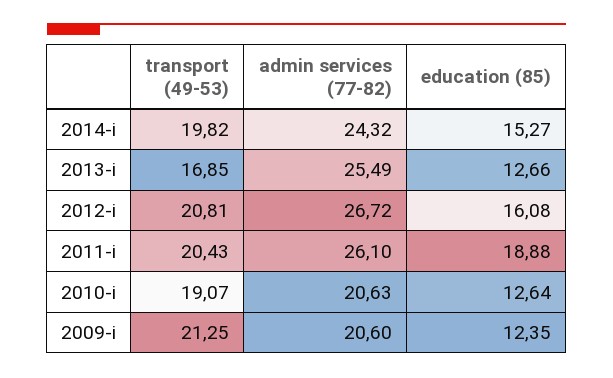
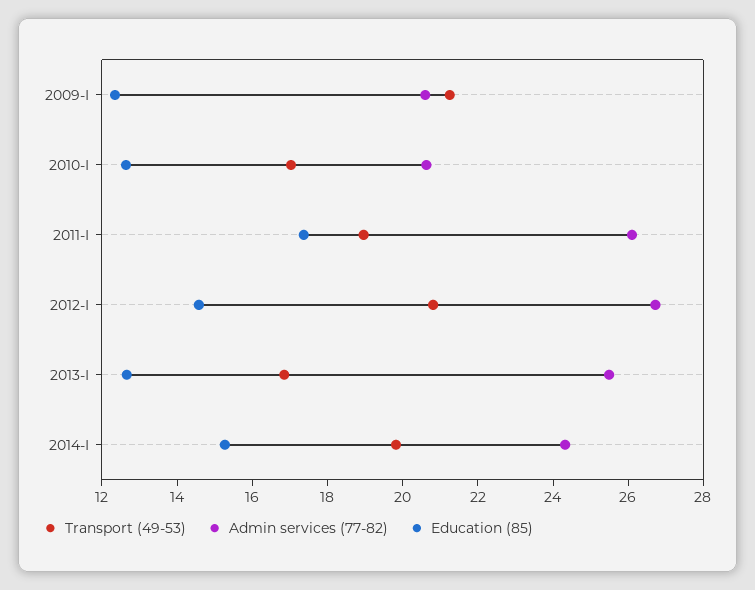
  {
    "transport (49-53)": {
      "2014-i": 19.82,
      "2013-i": 16.85,
      "2012-i": 20.81,
-     "2011-i": 20.43,
+     "2011-i": 19,
-     "2010-i": 19.07,
+     "2010-i": 17,
      "2009-i": 21.25
    },
    "admin services (77-82)": {
      "2014-i": 24.32,
      "2013-i": 25.49,
      "2012-i": 26.72,
      "2011-i": 26.1,
      "2010-i": 20.63,
      "2009-i": 20.6
    },
    "education (85)": {
      "2014-i": 15.27,
      "2013-i": 12.66,
-     "2012-i": 16.08,
+     "2012-i": 14.5,
-     "2011-i": 18.88,
+     "2011-i": 17.5,
      "2010-i": 12.64,
      "2009-i": 12.35
    }
  }

